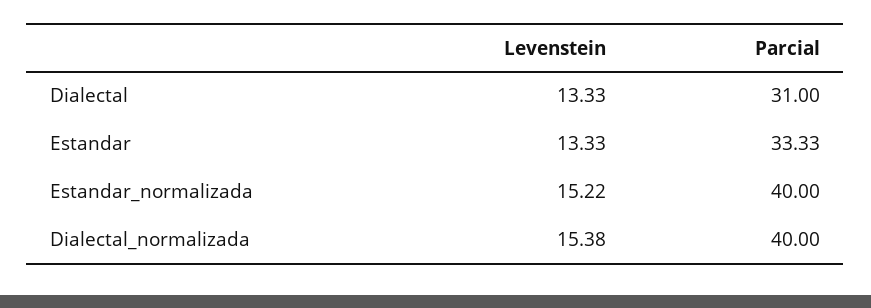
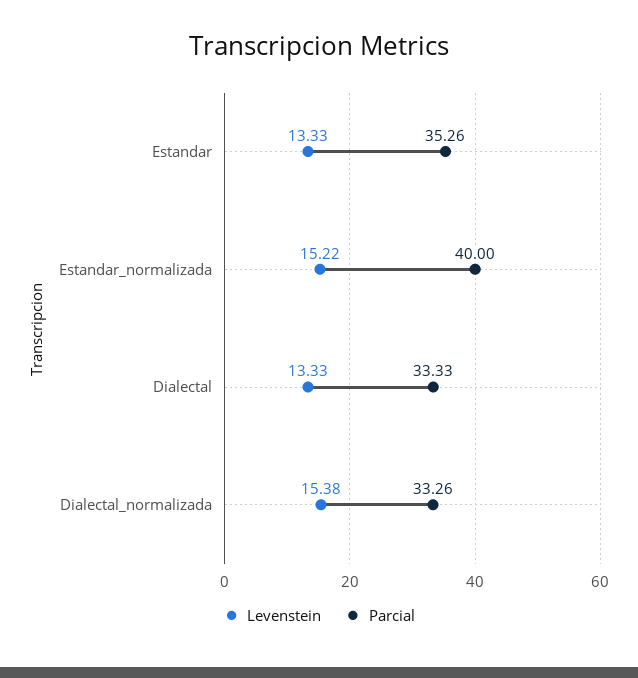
  {
    "Levenstein": {
      "Dialectal": 13.33,
      "Estandar": 13.33,
      "Estandar_normalizada": 15.22,
      "Dialectal_normalizada": 15.38
    },
    "Parcial": {
-     "Dialectal": 31,
+     "Dialectal": 33.33,
-     "Estandar": 33.33,
+     "Estandar": 35.26,
      "Estandar_normalizada": 40,
-     "Dialectal_normalizada": 40
+     "Dialectal_normalizada": 33.26
    }
  }

